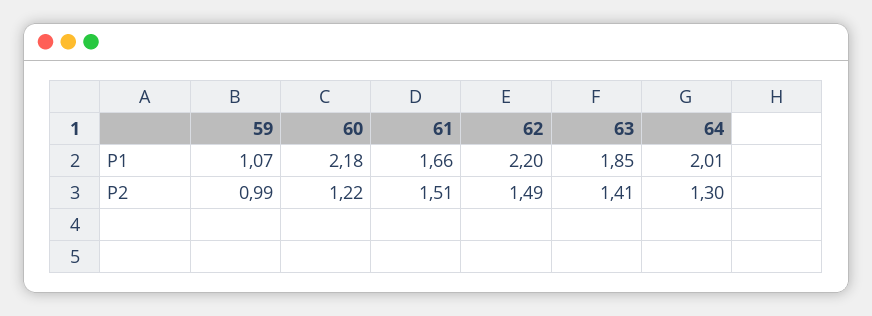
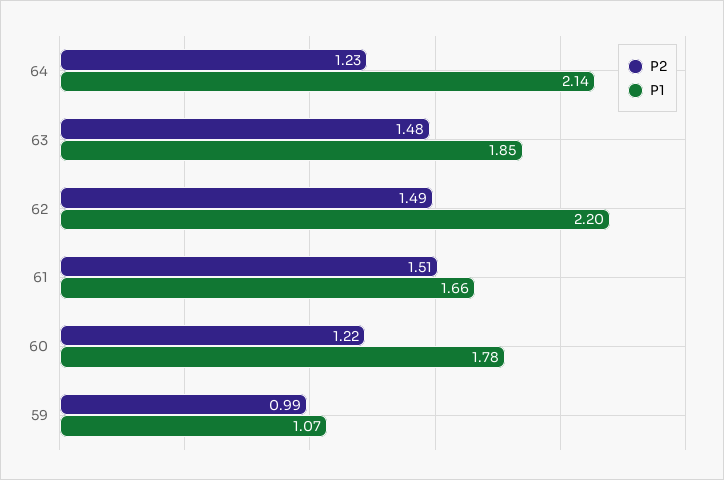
  {
    "P1": {
      "59": 1.07,
-     "60": 2.18,
+     "60": 1.78,
      "61": 1.66,
      "62": 2.2,
      "63": 1.85,
-     "64": 2.01
+     "64": 2.14
    },
    "P2": {
      "59": 0.99,
      "60": 1.22,
      "61": 1.51,
      "62": 1.49,
-     "63": 1.41,
+     "63": 1.48,
-     "64": 1.3
+     "64": 1.23
    }
  }

